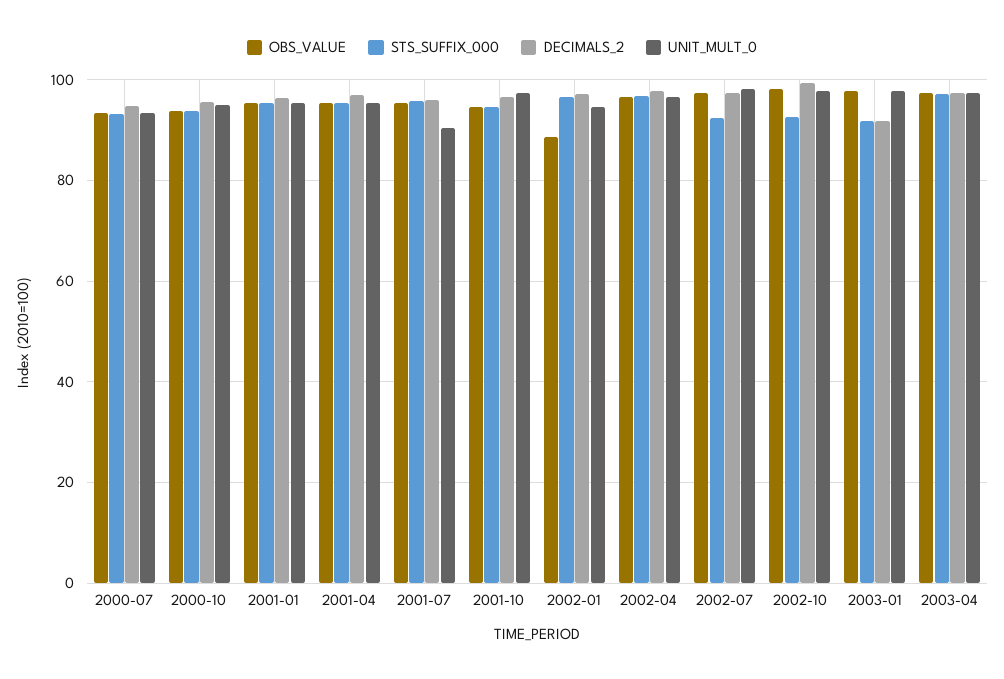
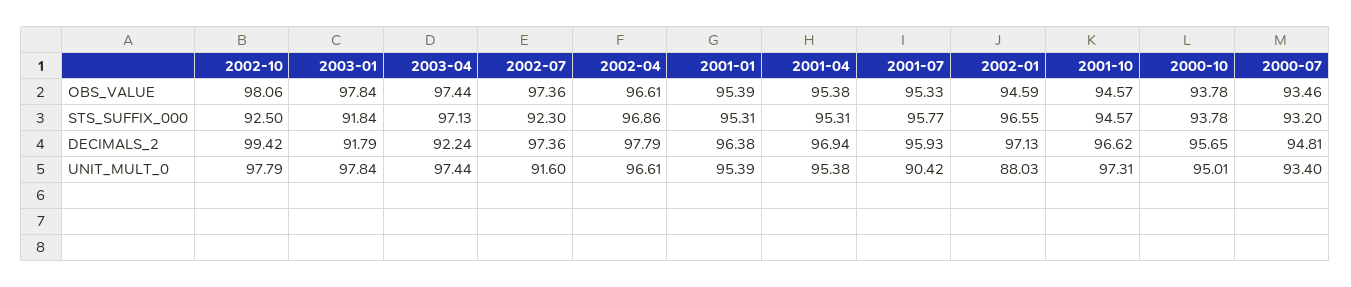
  {
    "OBS_VALUE": {
      "2000-07": 93.46,
      "2000-10": 93.78,
      "2001-01": 95.39,
      "2001-04": 95.38,
      "2001-07": 95.33,
      "2001-10": 94.57,
-     "2002-01": 88,
+     "2002-01": 94.59,
      "2002-04": 96.61,
      "2002-07": 97.36,
      "2002-10": 98.06,
      "2003-01": 97.84,
      "2003-04": 97.44
    },
    "STS_SUFFIX_000": {
      "2000-07": 93.2,
      "2000-10": 93.78,
      "2001-01": 95.31,
      "2001-04": 95.31,
      "2001-07": 95.77,
      "2001-10": 94.57,
      "2002-01": 96.55,
      "2002-04": 96.86,
      "2002-07": 92.3,
      "2002-10": 92.5,
      "2003-01": 91.84,
      "2003-04": 97.13
    },
    "DECIMALS_2": {
      "2000-07": 94.81,
      "2000-10": 95.65,
      "2001-01": 96.38,
      "2001-04": 96.94,
      "2001-07": 95.93,
      "2001-10": 96.62,
      "2002-01": 97.13,
      "2002-04": 97.79,
      "2002-07": 97.36,
      "2002-10": 99.42,
      "2003-01": 91.79,
-     "2003-04": 98
+     "2003-04": 92.24
    },
    "UNIT_MULT_0": {
      "2000-07": 93.4,
      "2000-10": 95.01,
      "2001-01": 95.39,
      "2001-04": 95.38,
      "2001-07": 90.42,
      "2001-10": 97.31,
-     "2002-01": 94,
+     "2002-01": 88.03,
      "2002-04": 96.61,
-     "2002-07": 98,
+     "2002-07": 91.6,
      "2002-10": 97.79,
      "2003-01": 97.84,
      "2003-04": 97.44
    }
  }

